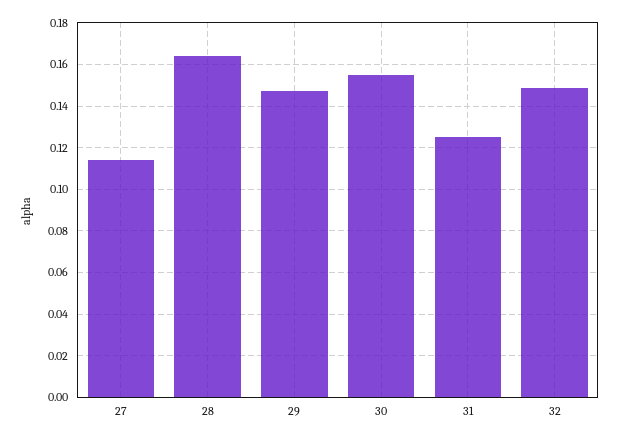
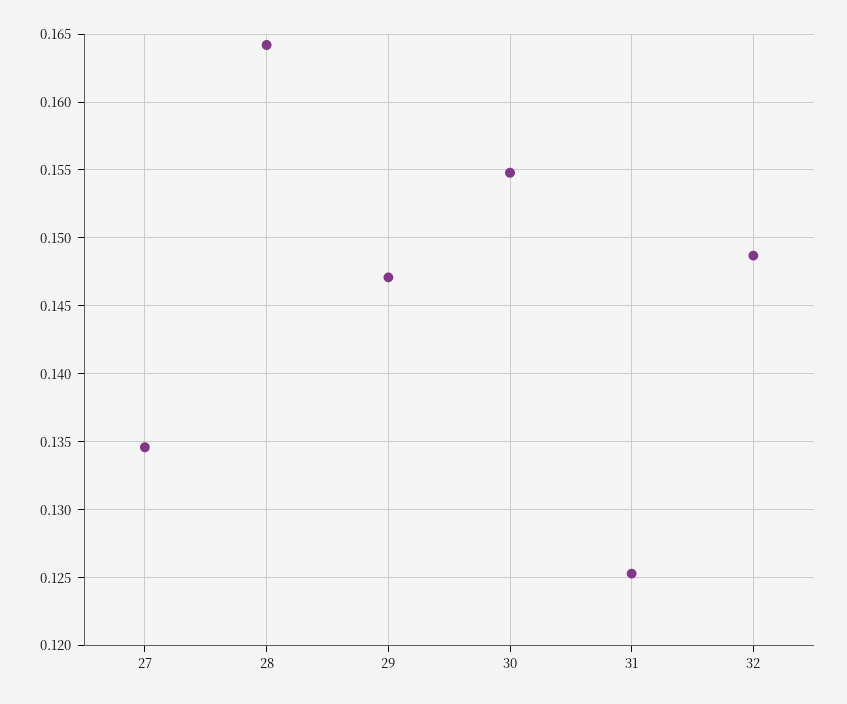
  {
-   "27": 0.115,
+   "27": 0.1345,
    "28": 0.164,
    "29": 0.147,
    "30": 0.155,
    "31": 0.1255,
    "32": 0.1485
  }

